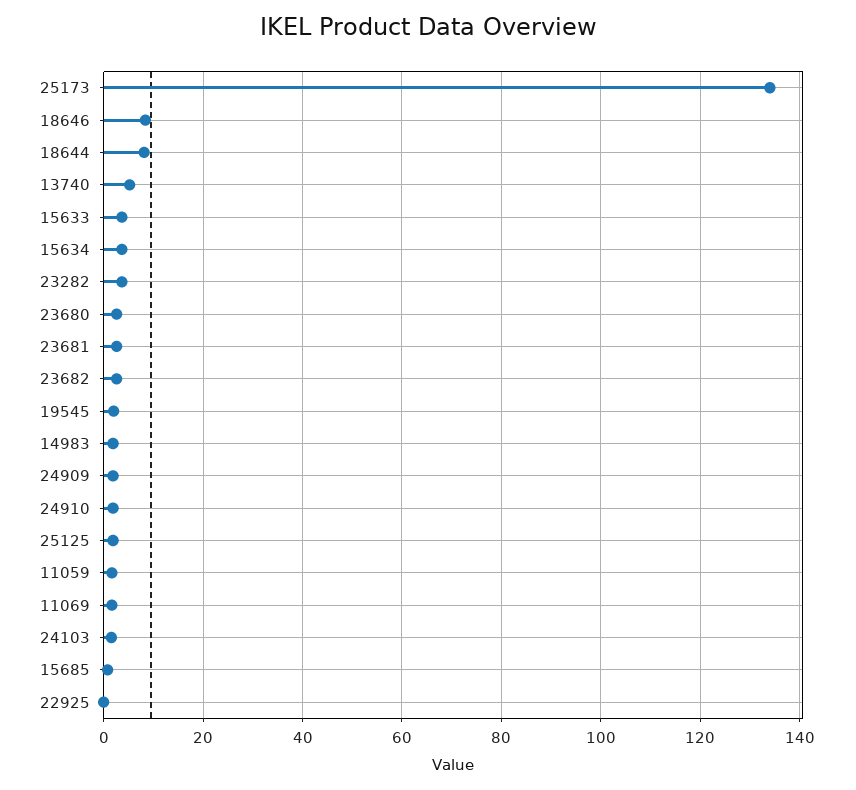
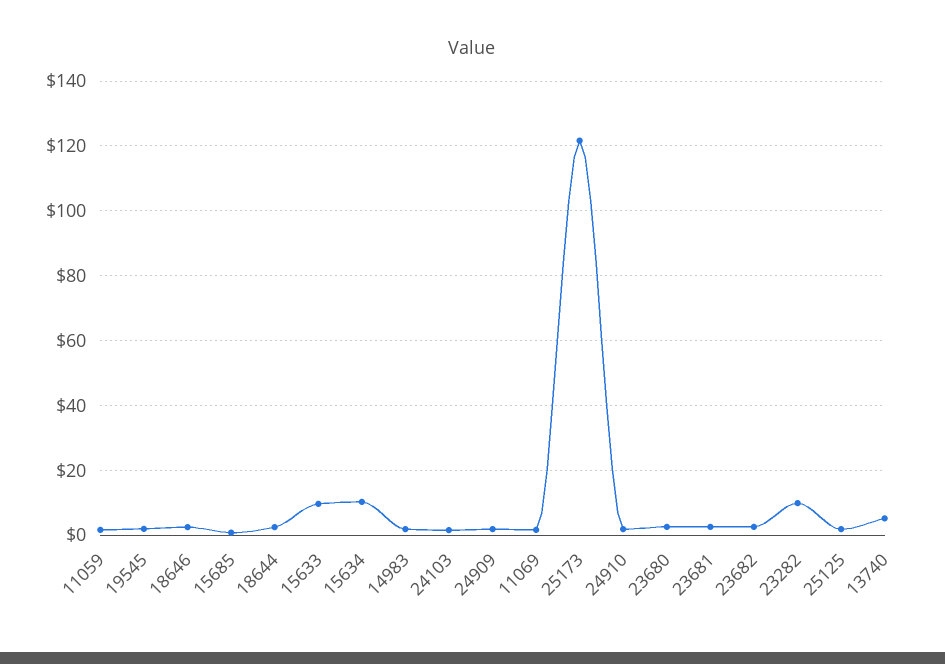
  {
-   "25173": 134,
+   "25173": 122,
-   "18646": 8,
+   "18646": 2,
-   "18644": 8,
+   "18644": 2,
    "13740": 6,
-   "15633": 4,
+   "15633": 10,
-   "15634": 4,
+   "15634": 10,
-   "23282": 4,
+   "23282": 10,
    "23680": 2,
    "23681": 2,
    "23682": 2,
    "19545": 2,
    "14983": 2,
    "24909": 2,
    "24910": 2,
    "25125": 2,
    "11059": 2,
    "11069": 2,
    "24103": 2,
-   "15685": 0,
+   "15685": 0
-   "22925": 0
  }

